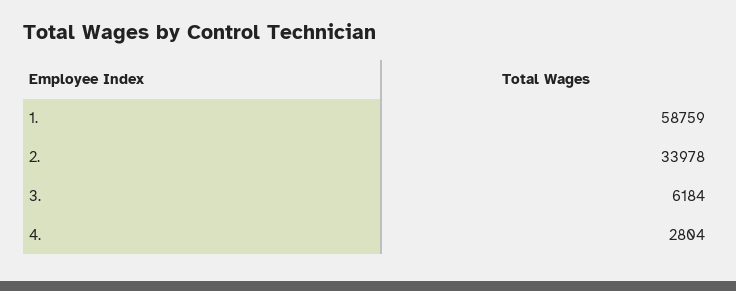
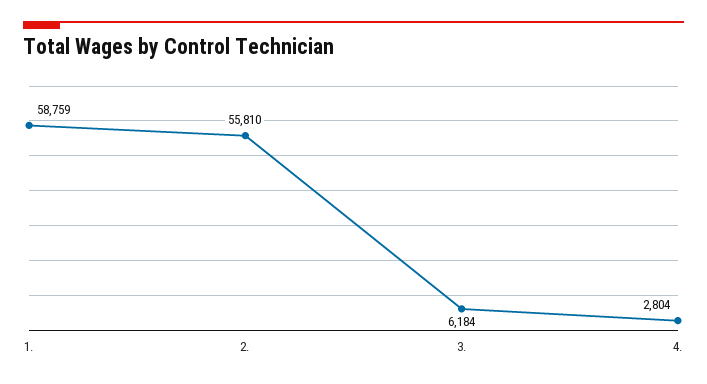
  {
    "1.": 58759,
-   "2.": 33978,
+   "2.": 55810,
    "3.": 6184,
    "4.": 2804
  }

